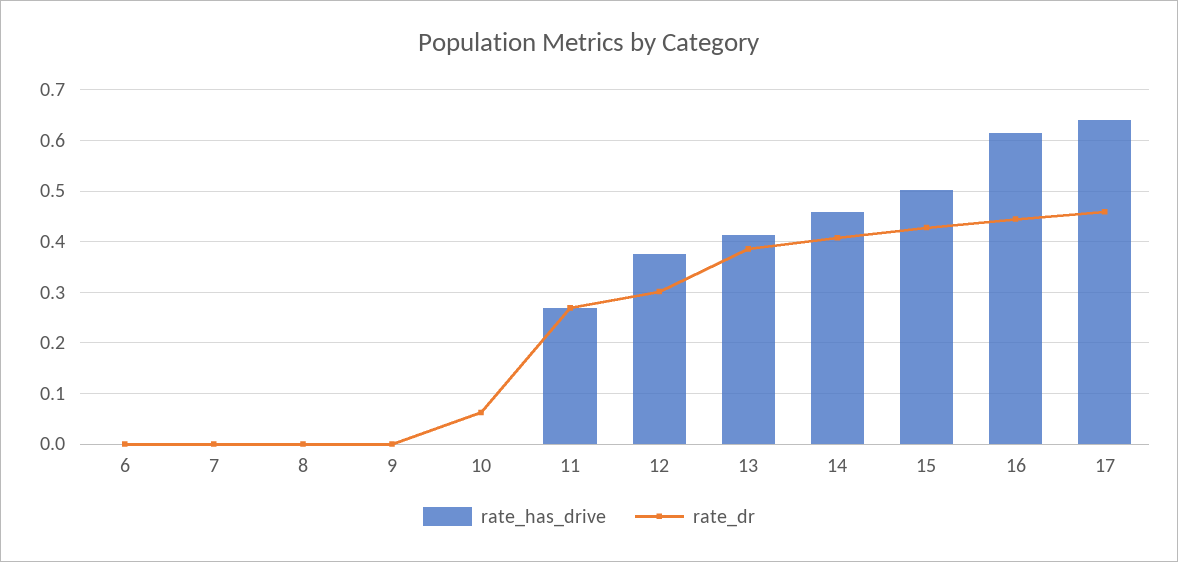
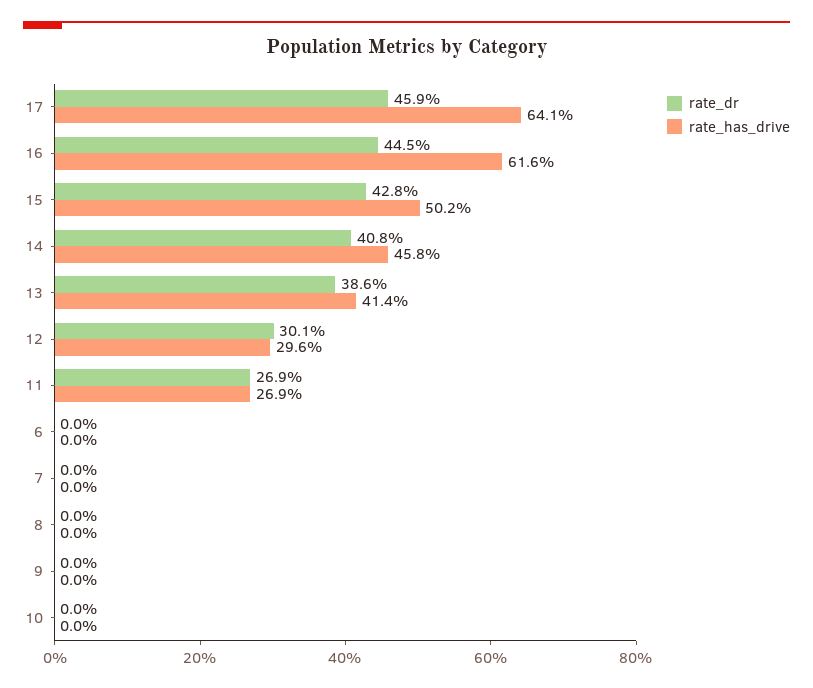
  {
    "rate_has_drive": {
      "6": 0,
      "7": 0,
      "8": 0,
      "9": 0,
      "10": 0,
      "11": 0.269,
-     "12": 0.38,
+     "12": 0.296,
      "13": 0.414,
      "14": 0.458,
      "15": 0.502,
      "16": 0.616,
      "17": 0.641
    },
    "rate_dr": {
      "6": 0,
      "7": 0,
      "8": 0,
      "9": 0,
-     "10": 0.06,
+     "10": 0,
      "11": 0.269,
      "12": 0.301,
      "13": 0.386,
      "14": 0.408,
      "15": 0.428,
      "16": 0.445,
      "17": 0.459
    }
  }

